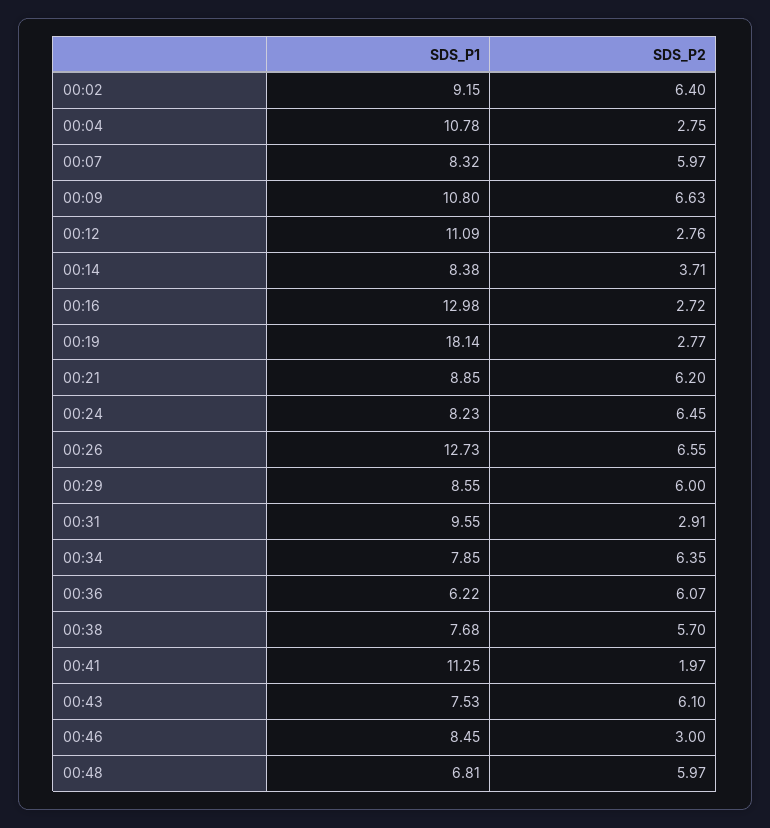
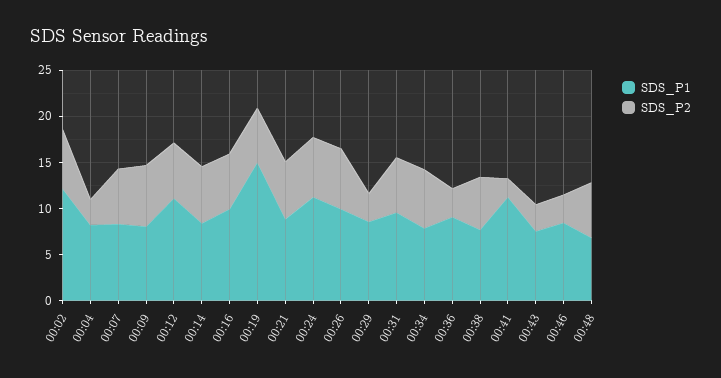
  {
    "SDS_P1": {
-     "00:02": 9.15,
+     "00:02": 12,
-     "00:04": 10.78,
+     "00:04": 8,
      "00:07": 8.32,
-     "00:09": 10.8,
+     "00:09": 8,
      "00:12": 11.09,
      "00:14": 8.38,
-     "00:16": 12.98,
+     "00:16": 10,
-     "00:19": 18.14,
+     "00:19": 15,
      "00:21": 8.85,
-     "00:24": 8.23,
+     "00:24": 11,
-     "00:26": 12.73,
+     "00:26": 10,
      "00:29": 8.55,
      "00:31": 9.55,
      "00:34": 7.85,
-     "00:36": 6.22,
+     "00:36": 9,
      "00:38": 7.68,
      "00:41": 11.25,
      "00:43": 7.53,
      "00:46": 8.45,
      "00:48": 6.81
    },
    "SDS_P2": {
      "00:02": 6.4,
      "00:04": 2.75,
      "00:07": 5.97,
      "00:09": 6.63,
-     "00:12": 2.76,
+     "00:12": 6,
-     "00:14": 3.71,
+     "00:14": 6,
-     "00:16": 2.72,
+     "00:16": 6,
-     "00:19": 2.77,
+     "00:19": 6,
      "00:21": 6.2,
      "00:24": 6.45,
      "00:26": 6.55,
-     "00:29": 6,
+     "00:29": 3,
-     "00:31": 2.91,
+     "00:31": 6,
      "00:34": 6.35,
-     "00:36": 6.07,
+     "00:36": 3,
      "00:38": 5.7,
      "00:41": 1.97,
-     "00:43": 6.1,
+     "00:43": 3,
      "00:46": 3,
      "00:48": 5.97
    }
  }

